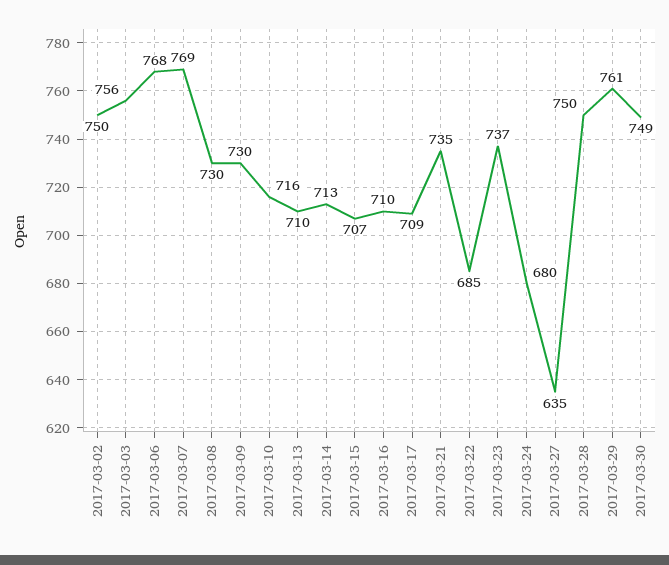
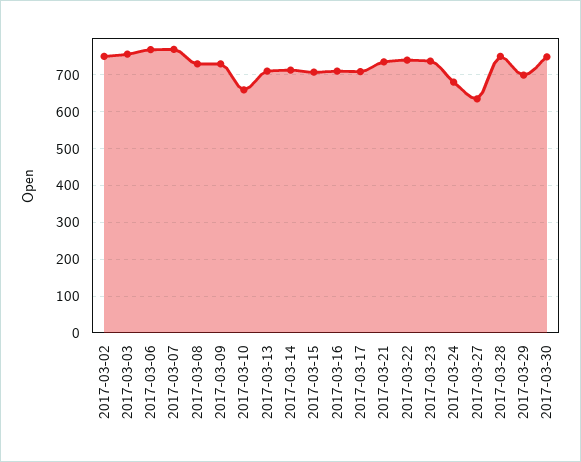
  {
    "2017-03-02": 750,
    "2017-03-03": 756,
    "2017-03-06": 768,
    "2017-03-07": 769,
    "2017-03-08": 730,
    "2017-03-09": 730,
-   "2017-03-10": 716,
+   "2017-03-10": 660,
    "2017-03-13": 710,
    "2017-03-14": 713,
    "2017-03-15": 707,
    "2017-03-16": 710,
    "2017-03-17": 709,
    "2017-03-21": 735,
-   "2017-03-22": 685,
+   "2017-03-22": 740,
    "2017-03-23": 737,
    "2017-03-24": 680,
    "2017-03-27": 635,
    "2017-03-28": 750,
-   "2017-03-29": 761,
+   "2017-03-29": 700,
    "2017-03-30": 749
  }

